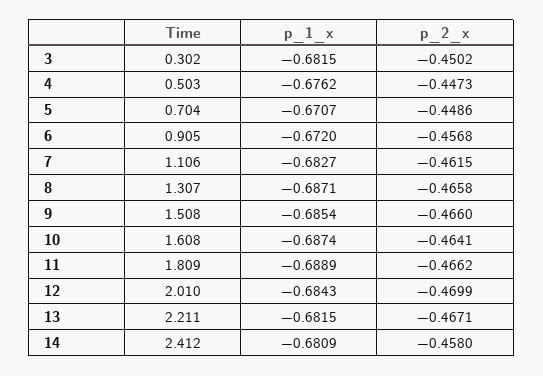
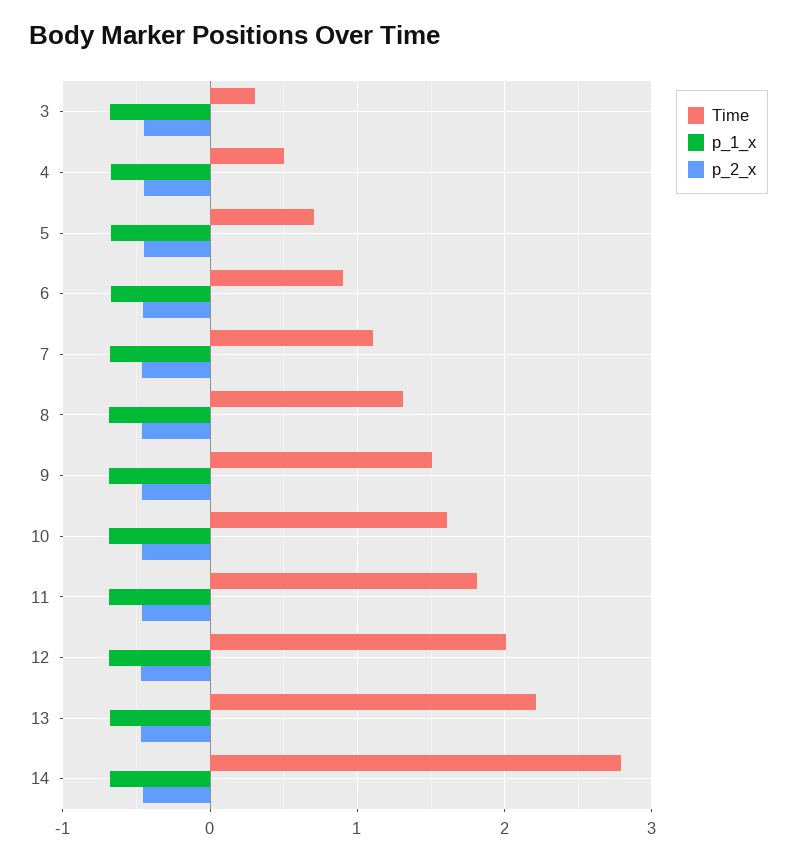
  {
    "Time": {
      "3": 0.302,
      "4": 0.503,
      "5": 0.704,
      "6": 0.905,
      "7": 1.106,
      "8": 1.307,
      "9": 1.508,
      "10": 1.608,
      "11": 1.809,
      "12": 2.01,
      "13": 2.211,
-     "14": 2.412
+     "14": 2.8
    },
    "p_1_x": {
      "3": -0.6815,
      "4": -0.6762,
      "5": -0.6707,
      "6": -0.672,
      "7": -0.6827,
      "8": -0.6871,
      "9": -0.6854,
      "10": -0.6874,
      "11": -0.6889,
      "12": -0.6843,
      "13": -0.6815,
      "14": -0.6809
    },
    "p_2_x": {
      "3": -0.4502,
      "4": -0.4473,
      "5": -0.4486,
      "6": -0.4568,
      "7": -0.4615,
      "8": -0.4658,
      "9": -0.466,
      "10": -0.4641,
      "11": -0.4662,
      "12": -0.4699,
      "13": -0.4671,
      "14": -0.458
    }
  }

